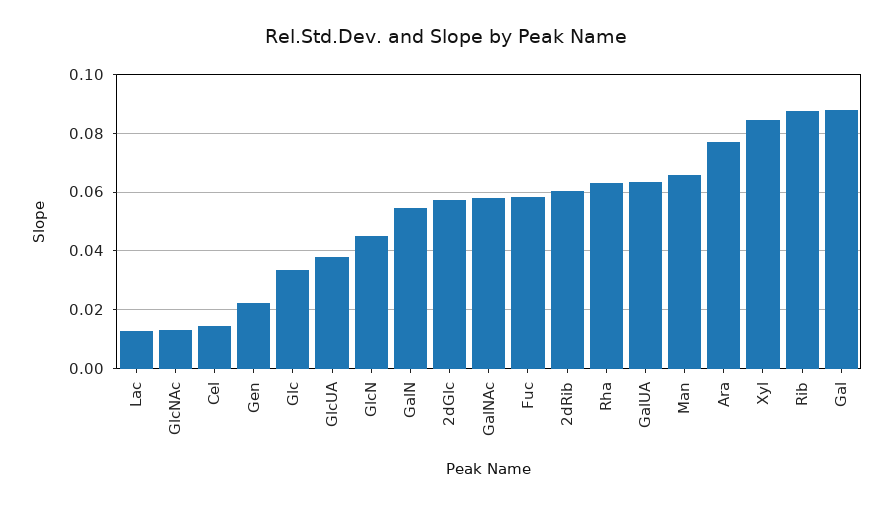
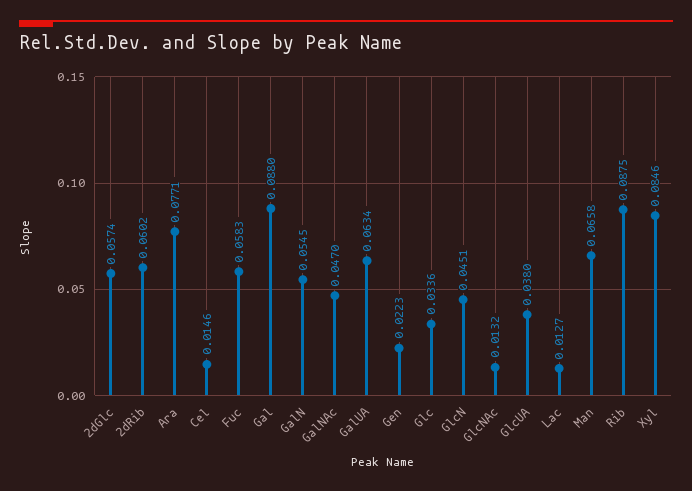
  {
    "Lac": 0.0127,
    "GlcNAc": 0.0132,
    "Cel": 0.0146,
    "Gen": 0.0223,
    "Glc": 0.0336,
    "GlcUA": 0.038,
    "GlcN": 0.0451,
    "GalN": 0.0545,
    "2dGlc": 0.0574,
-   "GalNAc": 0.0575,
+   "GalNAc": 0.047,
    "Fuc": 0.0583,
    "2dRib": 0.0602,
-   "Rha": 0.0625,
    "GalUA": 0.0634,
    "Man": 0.0658,
    "Ara": 0.0771,
    "Xyl": 0.0846,
    "Rib": 0.0875,
    "Gal": 0.088
  }

